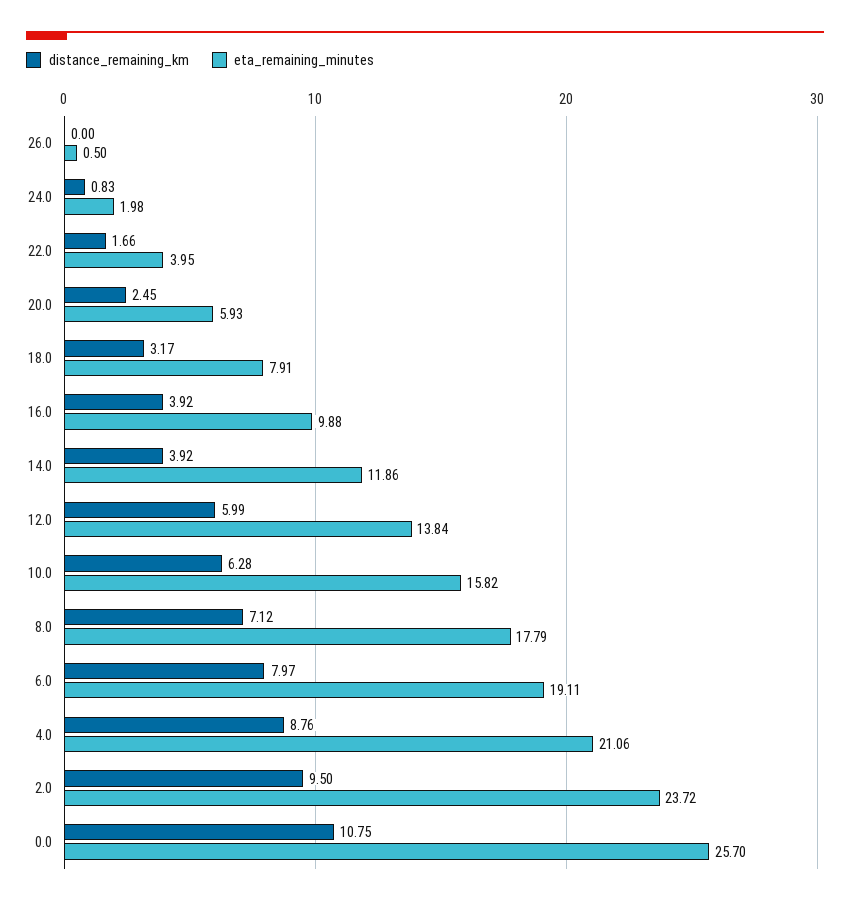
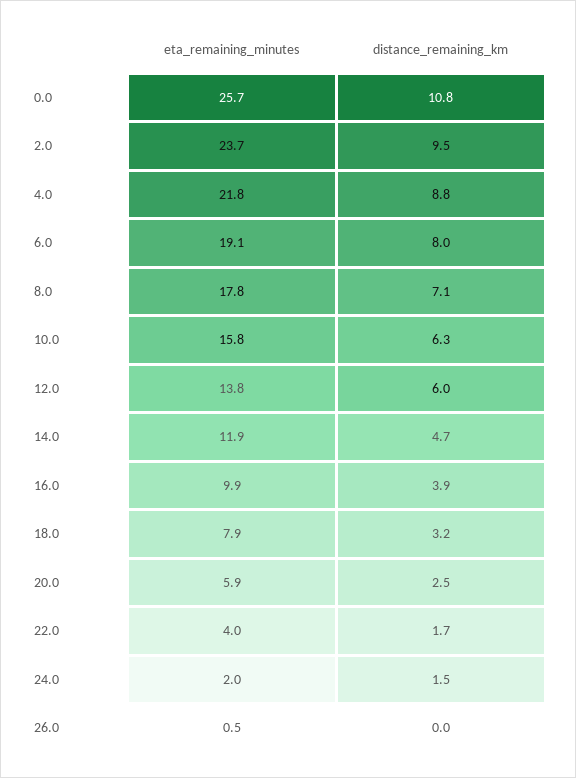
  {
    "distance_remaining_km": {
      "26.0": 0,
-     "24.0": 0.83,
+     "24.0": 1.5,
      "22.0": 1.66,
      "20.0": 2.45,
      "18.0": 3.17,
      "16.0": 3.92,
-     "14.0": 3.92,
+     "14.0": 4.7,
      "12.0": 5.99,
      "10.0": 6.28,
      "8.0": 7.12,
      "6.0": 7.97,
      "4.0": 8.76,
      "2.0": 9.5,
      "0.0": 10.75
    },
    "eta_remaining_minutes": {
      "26.0": 0.5,
      "24.0": 1.98,
      "22.0": 3.95,
      "20.0": 5.93,
      "18.0": 7.91,
      "16.0": 9.88,
      "14.0": 11.86,
      "12.0": 13.84,
      "10.0": 15.82,
      "8.0": 17.79,
      "6.0": 19.11,
-     "4.0": 21.06,
+     "4.0": 21.8,
      "2.0": 23.72,
      "0.0": 25.7
    }
  }

